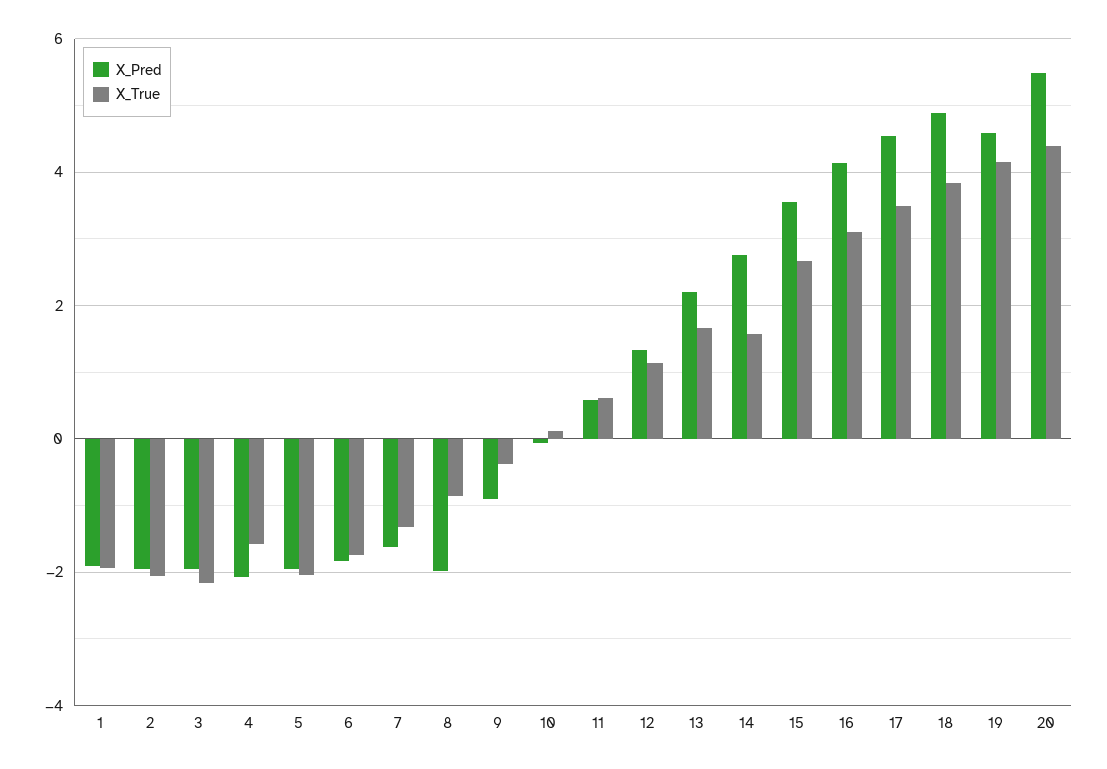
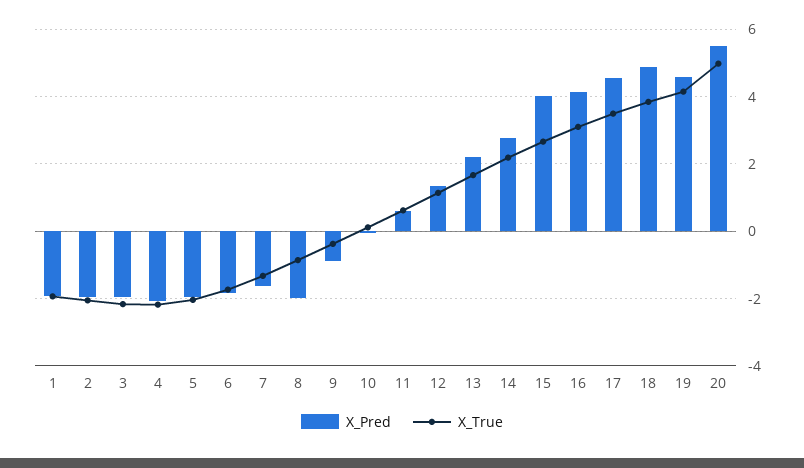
  {
    "X_Pred": {
      "1": -2,
      "2": -2,
      "3": -2,
      "4": -2,
      "5": -2,
      "6": -1.8,
      "7": -1.6,
      "8": -2,
      "9": -0.8,
      "10": 0,
      "11": 0.6,
      "12": 1.4,
      "13": 2.2,
      "14": 2.8,
-     "15": 3.6,
+     "15": 4,
      "16": 4.2,
      "17": 4.6,
      "18": 4.8,
      "19": 4.6,
      "20": 5.4
    },
    "X_True": {
      "1": -2,
      "2": -2,
      "3": -2.2,
-     "4": -1.6,
+     "4": -2.2,
      "5": -2,
      "6": -1.8,
      "7": -1.4,
      "8": -0.8,
      "9": -0.4,
      "10": 0.2,
      "11": 0.6,
      "12": 1.2,
      "13": 1.6,
-     "14": 1.6,
+     "14": 2.2,
      "15": 2.6,
      "16": 3,
      "17": 3.4,
      "18": 3.8,
      "19": 4.2,
-     "20": 4.4
+     "20": 5
    }
  }

